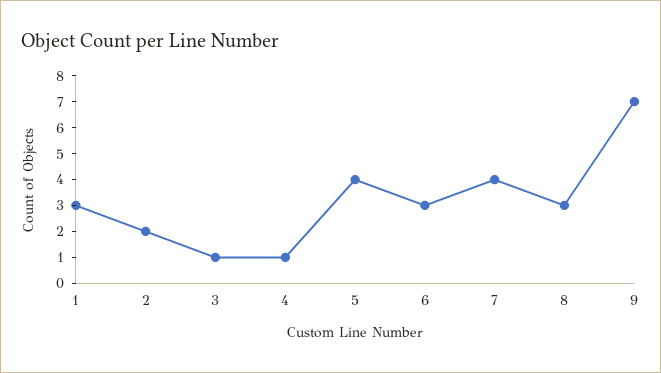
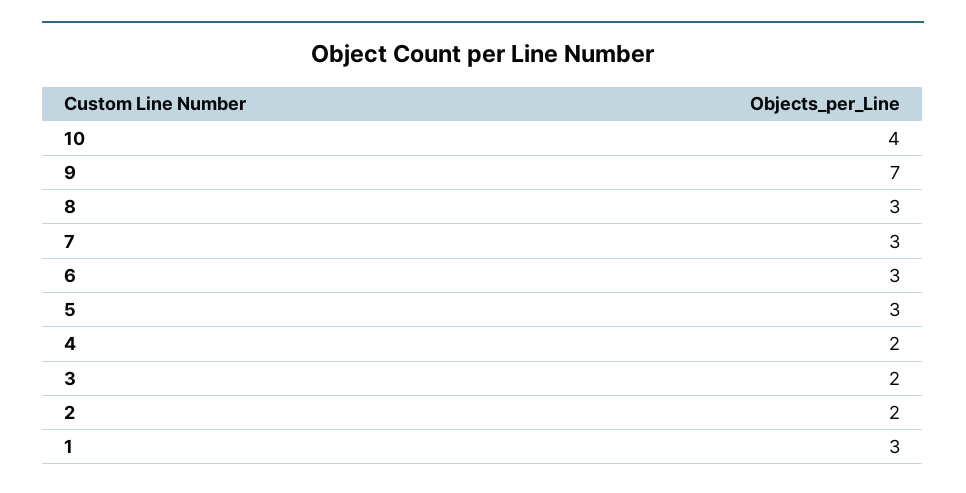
  {
    "1": 3,
    "2": 2,
-   "3": 1,
+   "3": 2,
-   "4": 1,
+   "4": 2,
-   "5": 4,
+   "5": 3,
    "6": 3,
-   "7": 4,
+   "7": 3,
    "8": 3,
-   "9": 7
+   "9": 7,
+   "10": 4
  }

